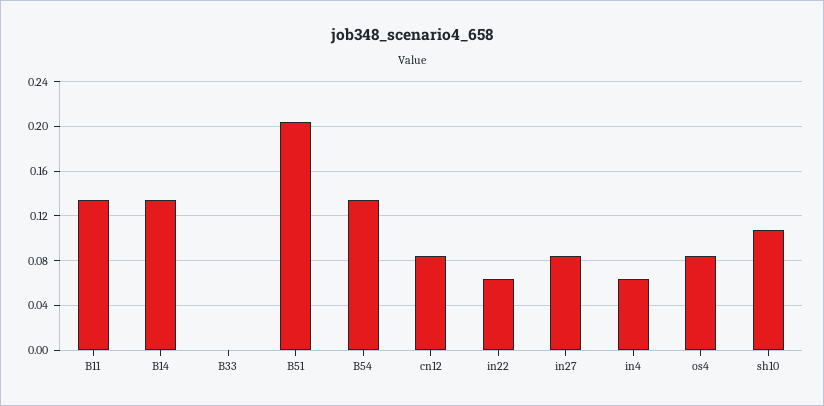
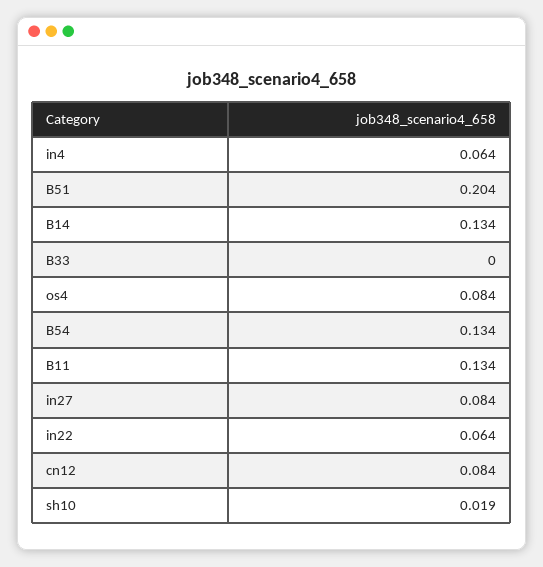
  {
    "B11": 0.134,
    "B14": 0.134,
    "B33": 0,
    "B51": 0.204,
    "B54": 0.134,
    "cn12": 0.084,
    "in22": 0.064,
    "in27": 0.084,
    "in4": 0.064,
    "os4": 0.084,
-   "sh10": 0.11
+   "sh10": 0.019
  }

